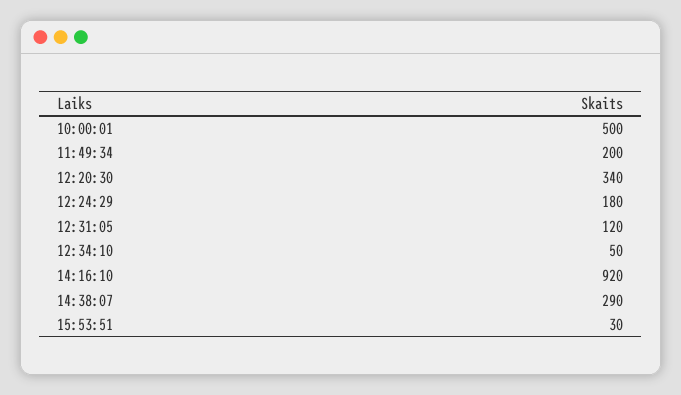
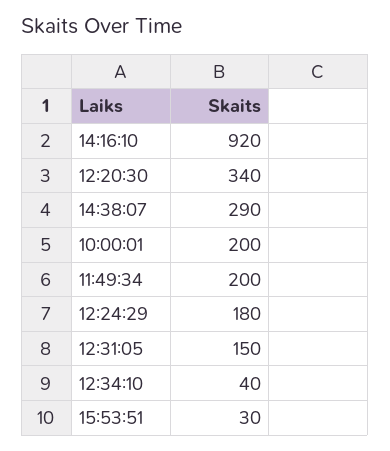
  {
-   "10:00:01": 500,
+   "10:00:01": 200,
    "11:49:34": 200,
    "12:20:30": 340,
    "12:24:29": 180,
-   "12:31:05": 120,
+   "12:31:05": 150,
-   "12:34:10": 50,
+   "12:34:10": 40,
    "14:16:10": 920,
    "14:38:07": 290,
    "15:53:51": 30
  }

